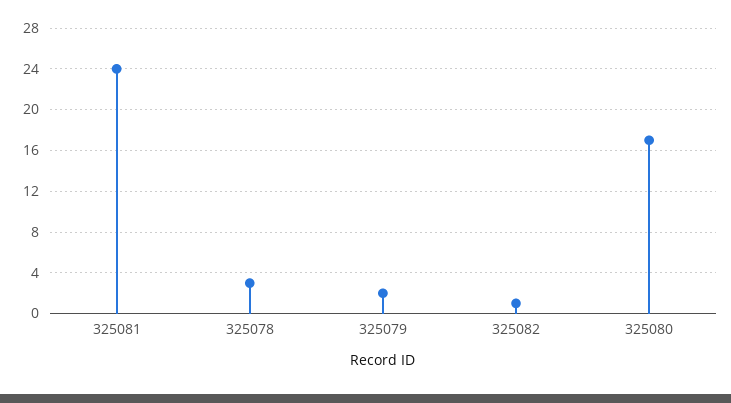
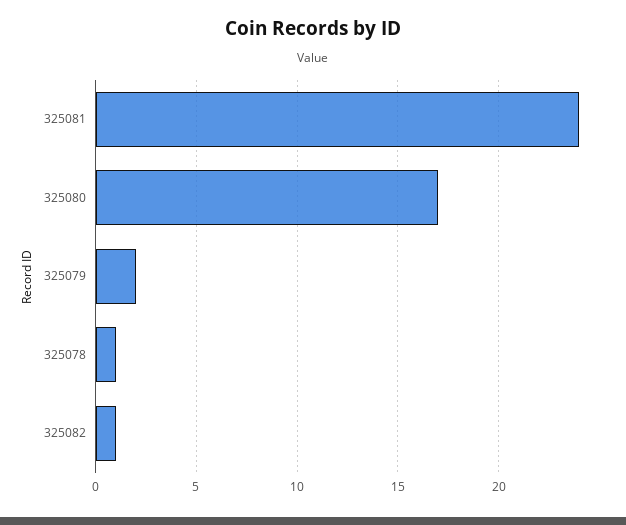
  {
    "325081": 24,
-   "325078": 3,
+   "325078": 1,
    "325079": 2,
    "325082": 1,
    "325080": 17
  }

